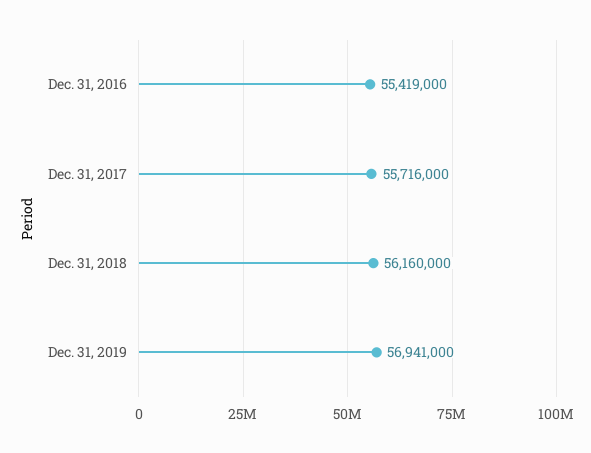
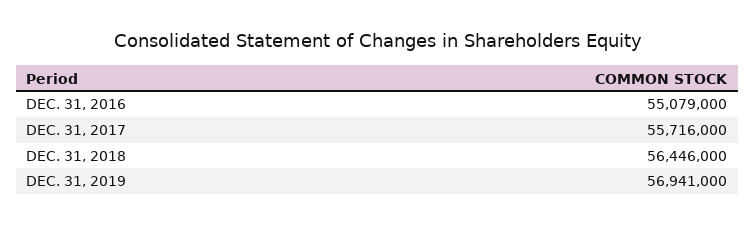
  {
-   "Dec. 31, 2016": 55419000,
+   "Dec. 31, 2016": 55079000,
    "Dec. 31, 2017": 55716000,
-   "Dec. 31, 2018": 56160000,
+   "Dec. 31, 2018": 56446000,
    "Dec. 31, 2019": 56941000
  }

